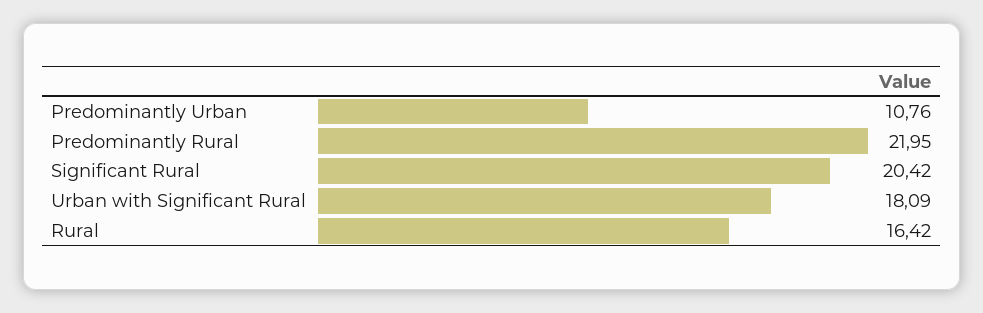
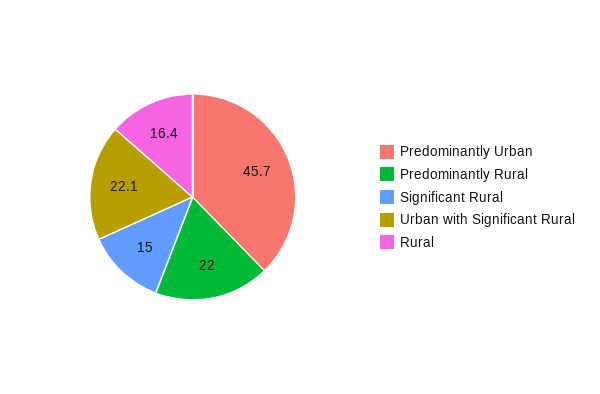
  {
-   "Predominantly Urban": 10.76,
+   "Predominantly Urban": 45.7,
    "Predominantly Rural": 21.95,
-   "Significant Rural": 20.42,
+   "Significant Rural": 15,
-   "Urban with Significant Rural": 18.09,
+   "Urban with Significant Rural": 22.1,
    "Rural": 16.42
  }

